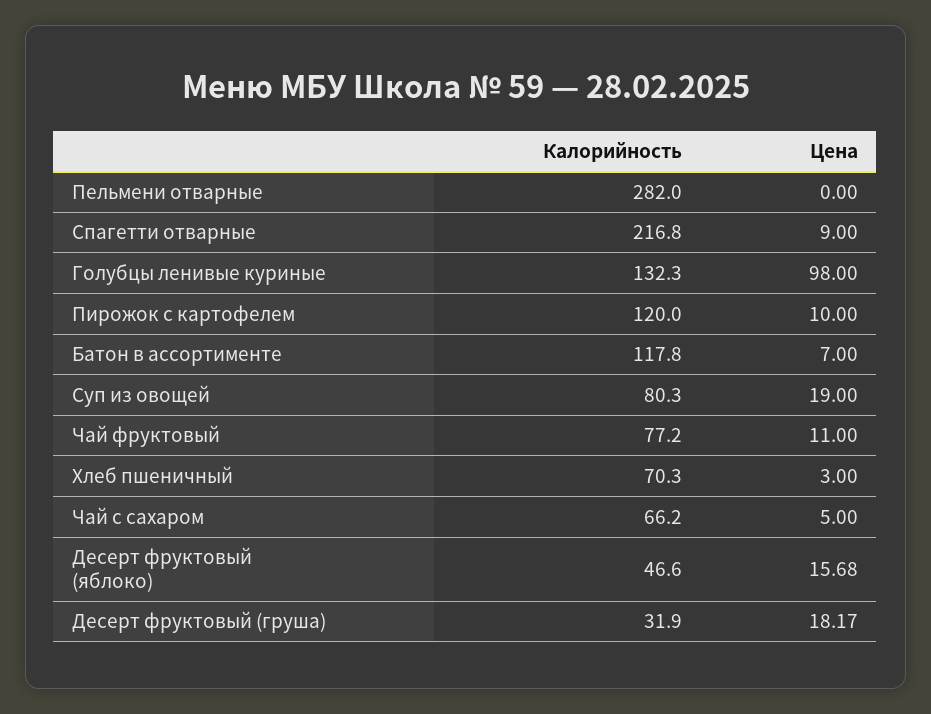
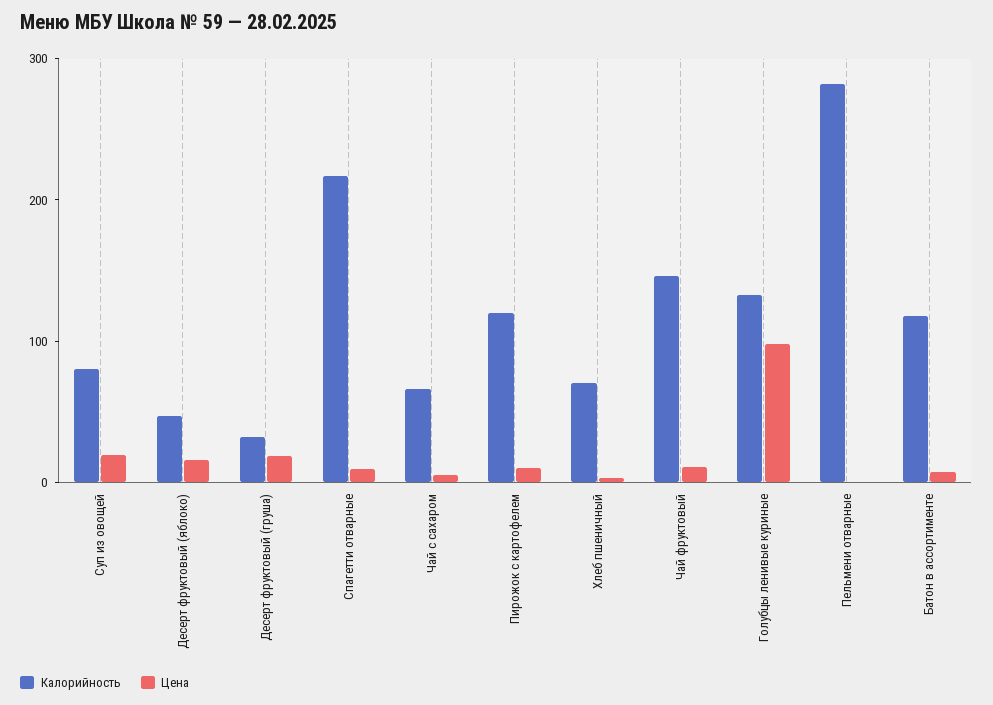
  {
    "Калорийность": {
      "Пельмени отварные": 282,
      "Спагетти отварные": 216.8,
      "Голубцы ленивые куриные": 132.3,
      "Пирожок с картофелем": 120,
      "Батон в ассортименте": 117.8,
      "Суп из овощей": 80.3,
-     "Чай фруктовый": 77.2,
+     "Чай фруктовый": 140,
      "Хлеб пшеничный": 70.3,
      "Чай с сахаром": 66.2,
      "Десерт фруктовый (яблоко)": 46.6,
      "Десерт фруктовый (груша)": 31.9
    },
    "Цена": {
      "Пельмени отварные": 0,
      "Спагетти отварные": 9,
      "Голубцы ленивые куриные": 98,
      "Пирожок с картофелем": 10,
      "Батон в ассортименте": 7,
      "Суп из овощей": 19,
      "Чай фруктовый": 11,
      "Хлеб пшеничный": 3,
      "Чай с сахаром": 5,
      "Десерт фруктовый (яблоко)": 15.68,
      "Десерт фруктовый (груша)": 18.17
    }
  }

